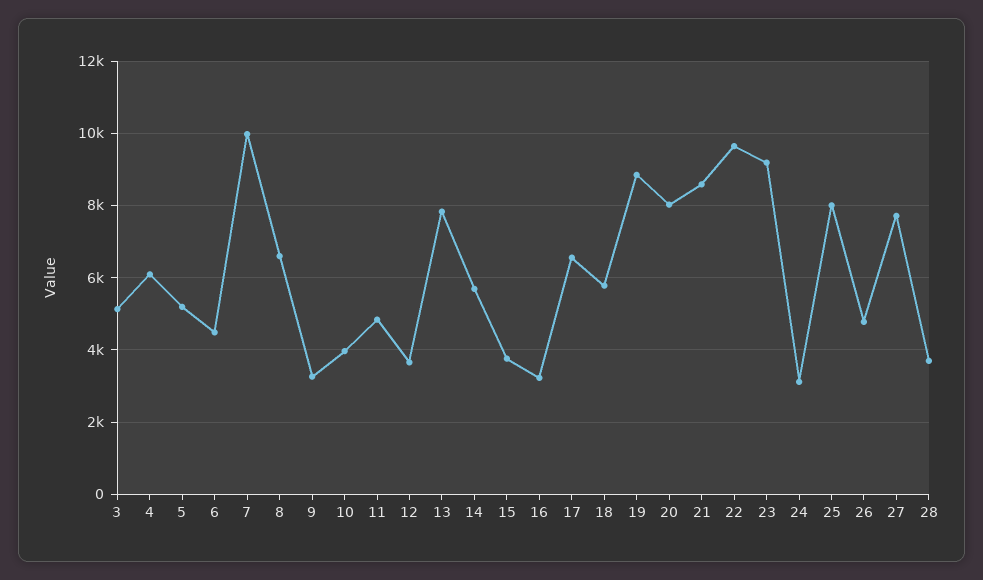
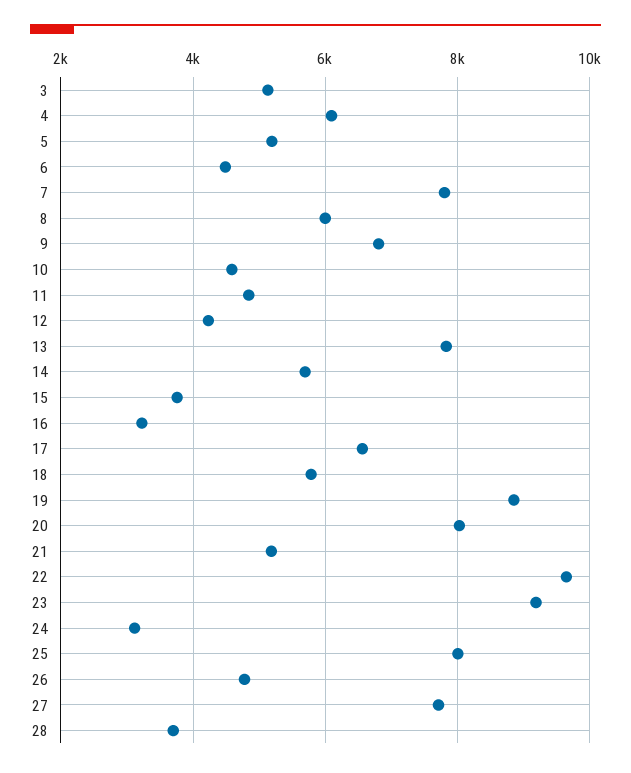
  {
    "3": 5200,
    "4": 6000,
    "5": 5200,
    "6": 4400,
-   "7": 10000,
+   "7": 7800,
-   "8": 6600,
+   "8": 6000,
-   "9": 3200,
+   "9": 6800,
-   "10": 4000,
+   "10": 4600,
    "11": 4800,
-   "12": 3600,
+   "12": 4200,
    "13": 7800,
    "14": 5600,
    "15": 3800,
    "16": 3200,
    "17": 6600,
    "18": 5800,
    "19": 8800,
    "20": 8000,
-   "21": 8600,
+   "21": 5200,
    "22": 9600,
    "23": 9200,
    "24": 3200,
    "25": 8000,
    "26": 4800,
    "27": 7800,
    "28": 3600
  }

